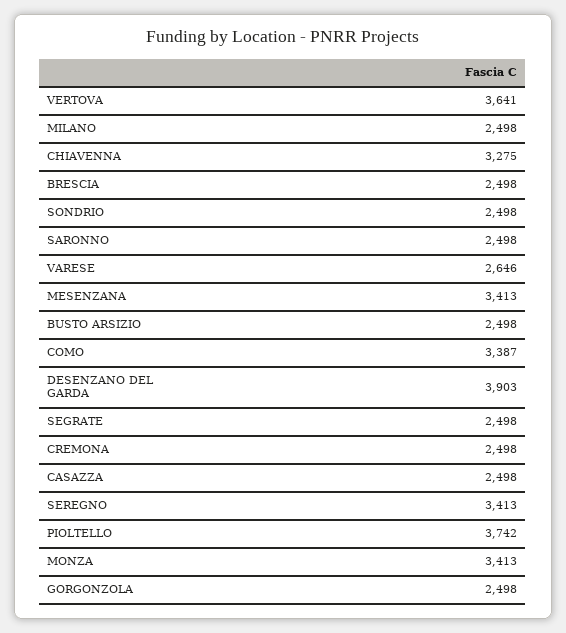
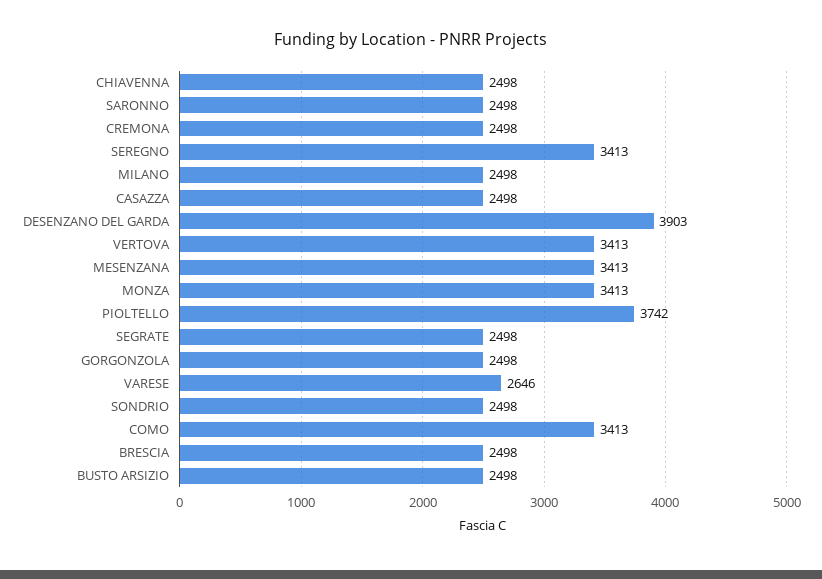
  {
-   "VERTOVA": 3641,
+   "VERTOVA": 3413,
    "MILANO": 2498,
-   "CHIAVENNA": 3275,
+   "CHIAVENNA": 2498,
    "BRESCIA": 2498,
    "SONDRIO": 2498,
    "SARONNO": 2498,
    "VARESE": 2646,
    "MESENZANA": 3413,
    "BUSTO ARSIZIO": 2498,
-   "COMO": 3387,
+   "COMO": 3413,
    "DESENZANO DEL GARDA": 3903,
    "SEGRATE": 2498,
    "CREMONA": 2498,
    "CASAZZA": 2498,
    "SEREGNO": 3413,
    "PIOLTELLO": 3742,
    "MONZA": 3413,
    "GORGONZOLA": 2498
  }

